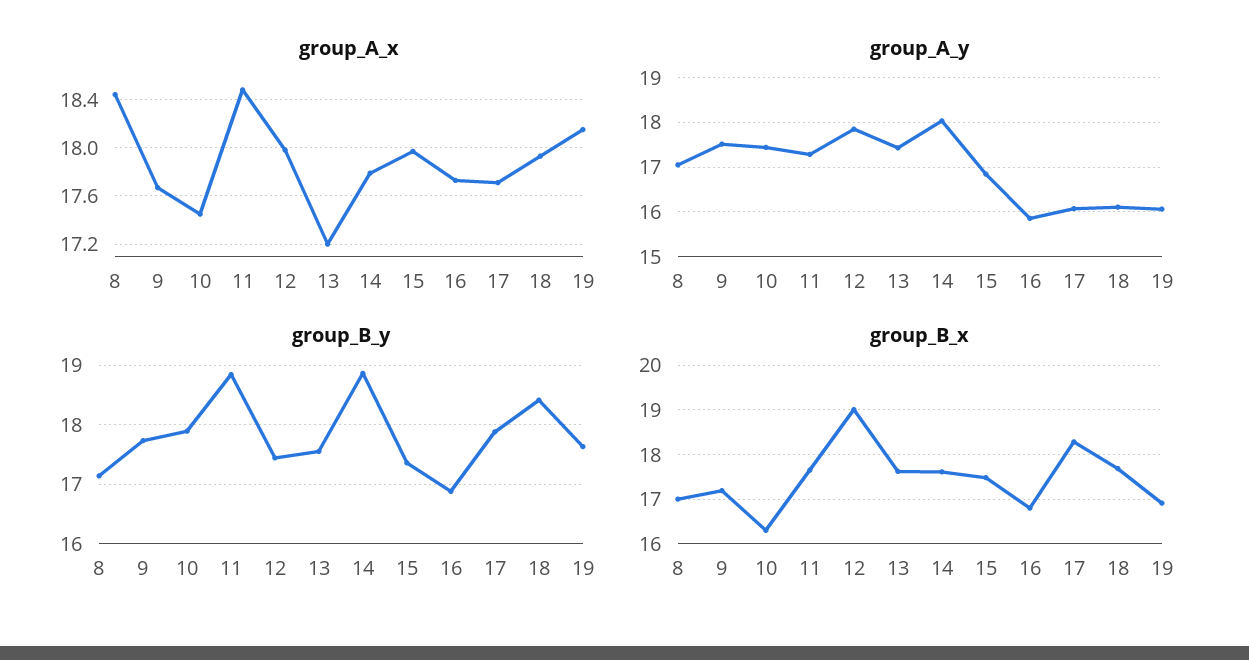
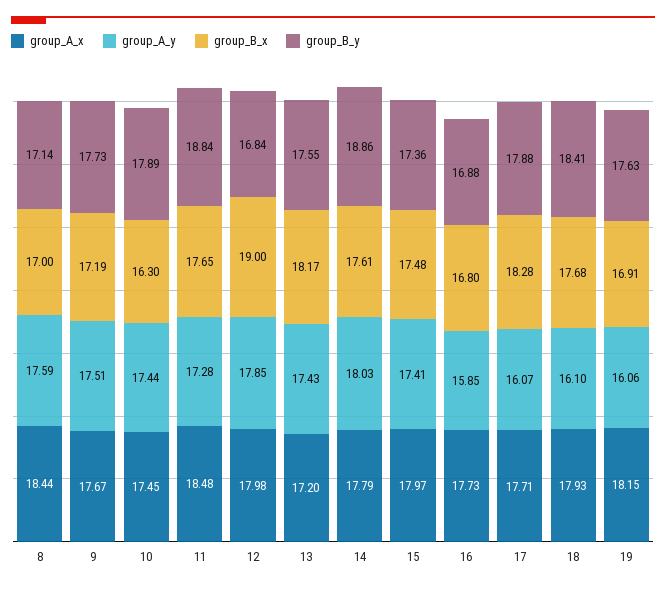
  {
    "group_A_x": {
      "8": 18.44,
      "9": 17.67,
      "10": 17.45,
      "11": 18.48,
      "12": 17.98,
      "13": 17.2,
      "14": 17.79,
      "15": 17.97,
      "16": 17.73,
      "17": 17.71,
      "18": 17.93,
      "19": 18.15
    },
    "group_A_y": {
-     "8": 17,
+     "8": 17.59,
      "9": 17.51,
      "10": 17.44,
      "11": 17.28,
      "12": 17.85,
      "13": 17.43,
      "14": 18.03,
-     "15": 16.8,
+     "15": 17.41,
      "16": 15.85,
      "17": 16.07,
      "18": 16.1,
      "19": 16.06
    },
    "group_B_y": {
      "8": 17.14,
      "9": 17.73,
      "10": 17.89,
      "11": 18.84,
-     "12": 17.4,
+     "12": 16.84,
      "13": 17.55,
      "14": 18.86,
      "15": 17.36,
      "16": 16.88,
      "17": 17.88,
      "18": 18.41,
      "19": 17.63
    },
    "group_B_x": {
      "8": 17,
      "9": 17.19,
      "10": 16.3,
      "11": 17.65,
      "12": 19,
-     "13": 17.6,
+     "13": 18.17,
      "14": 17.61,
      "15": 17.48,
      "16": 16.8,
      "17": 18.28,
      "18": 17.68,
      "19": 16.91
    }
  }

